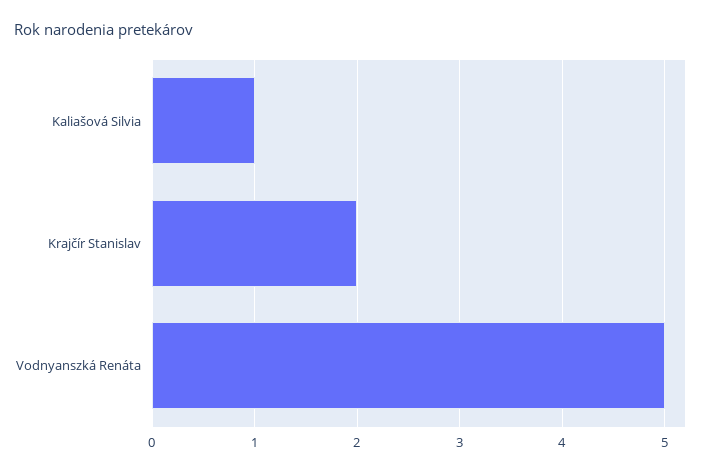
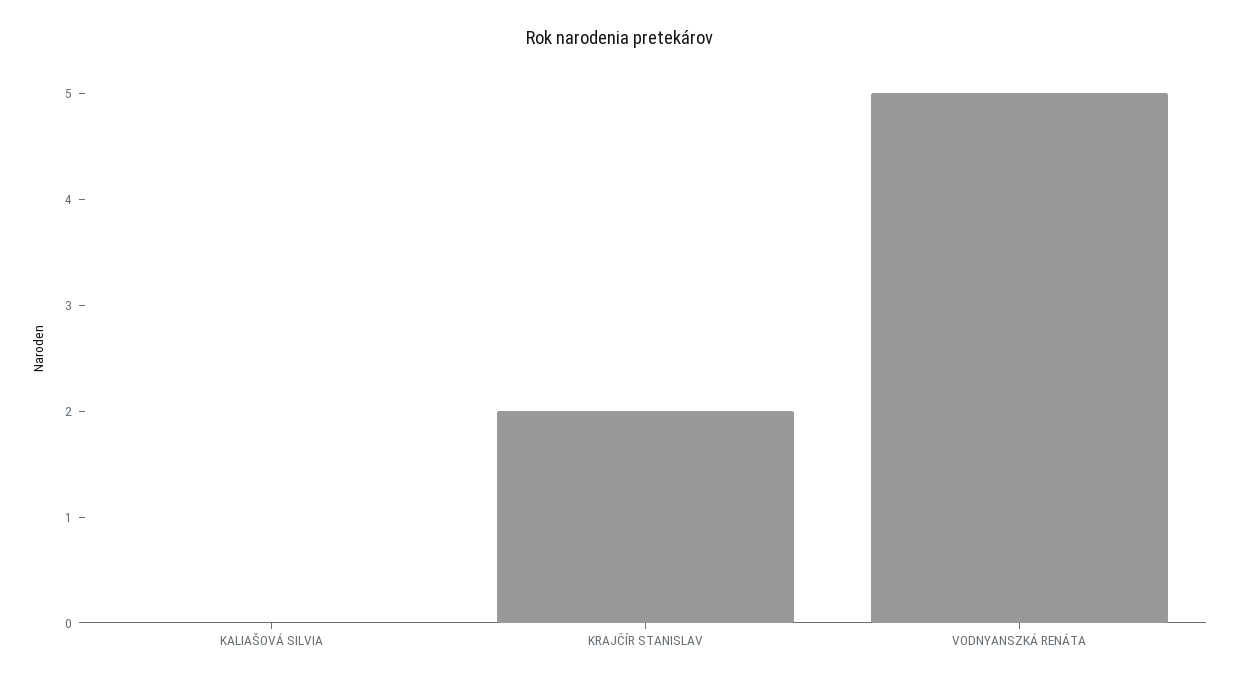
  {
-   "Kaliašová Silvia": 1,
+   "Kaliašová Silvia": 0,
    "Krajčír Stanislav": 2,
    "Vodnyanszká Renáta": 5
  }

